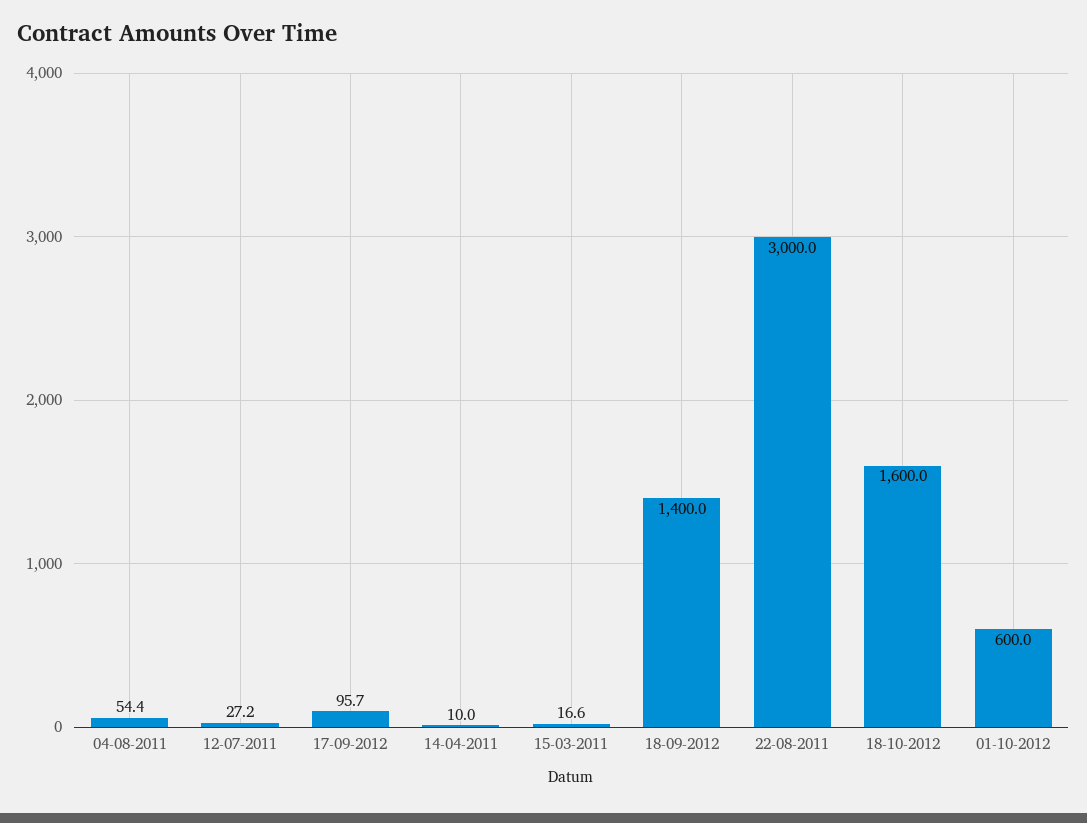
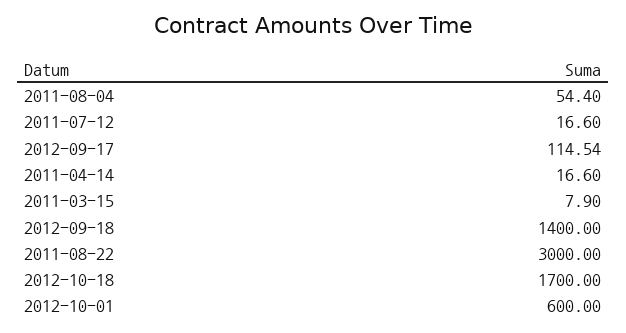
  {
    "04-08-2011": 54.4,
-   "12-07-2011": 27.2,
+   "12-07-2011": 16.6,
-   "17-09-2012": 95.7,
+   "17-09-2012": 114.54,
-   "14-04-2011": 10,
+   "14-04-2011": 16.6,
-   "15-03-2011": 16.6,
+   "15-03-2011": 7.9,
    "18-09-2012": 1400,
    "22-08-2011": 3000,
-   "18-10-2012": 1600,
+   "18-10-2012": 1700,
    "01-10-2012": 600
  }

